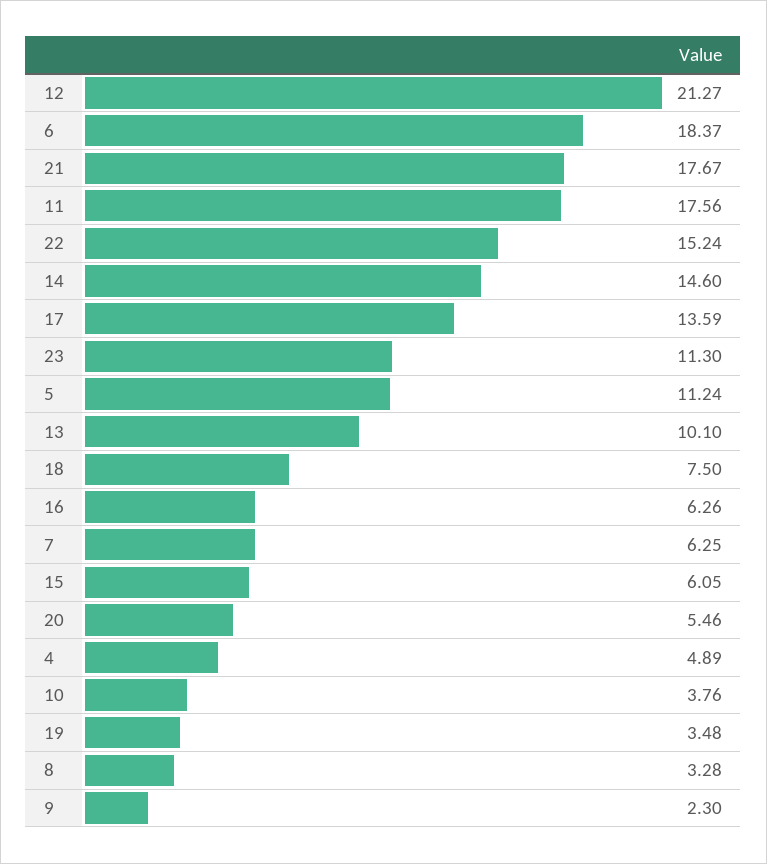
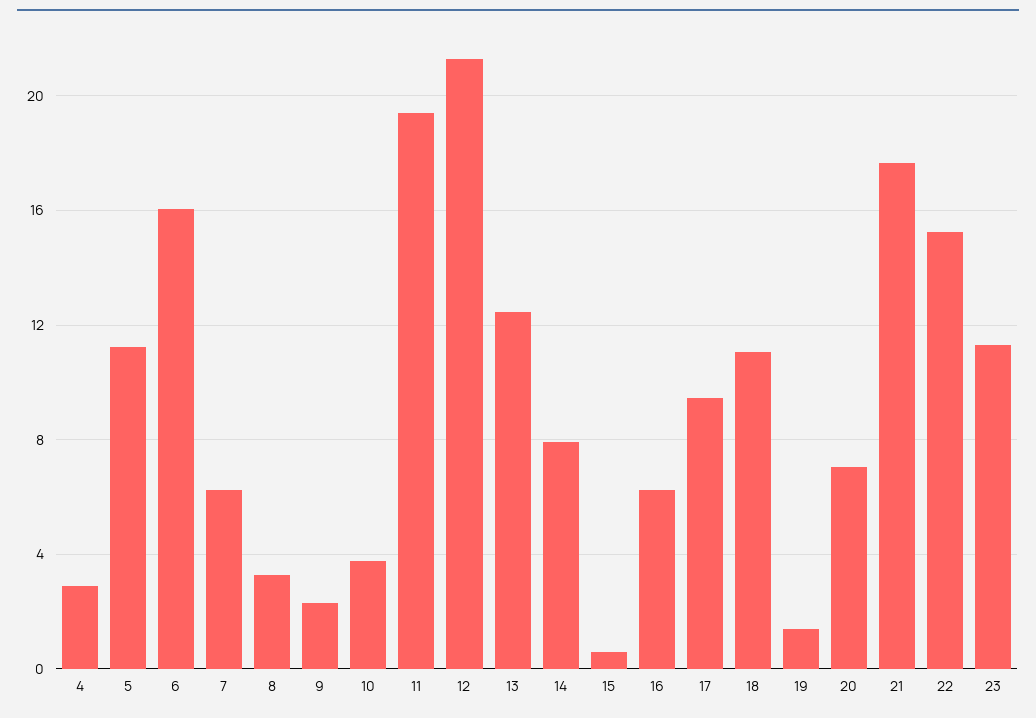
  {
    "12": 21.27,
-   "6": 18.37,
+   "6": 16,
    "21": 17.67,
-   "11": 17.56,
+   "11": 19.5,
    "22": 15.24,
-   "14": 14.6,
+   "14": 8,
-   "17": 13.59,
+   "17": 9.5,
    "23": 11.3,
    "5": 11.24,
-   "13": 10.1,
+   "13": 12.5,
-   "18": 7.5,
+   "18": 11,
    "16": 6.26,
    "7": 6.25,
-   "15": 6.05,
+   "15": 0.5,
-   "20": 5.46,
+   "20": 7,
-   "4": 4.89,
+   "4": 3,
    "10": 3.76,
-   "19": 3.48,
+   "19": 1.5,
    "8": 3.28,
    "9": 2.3
  }

